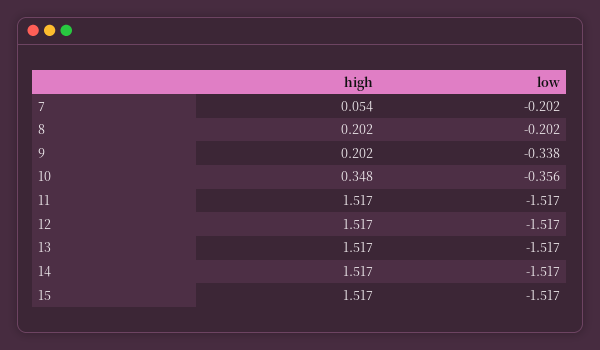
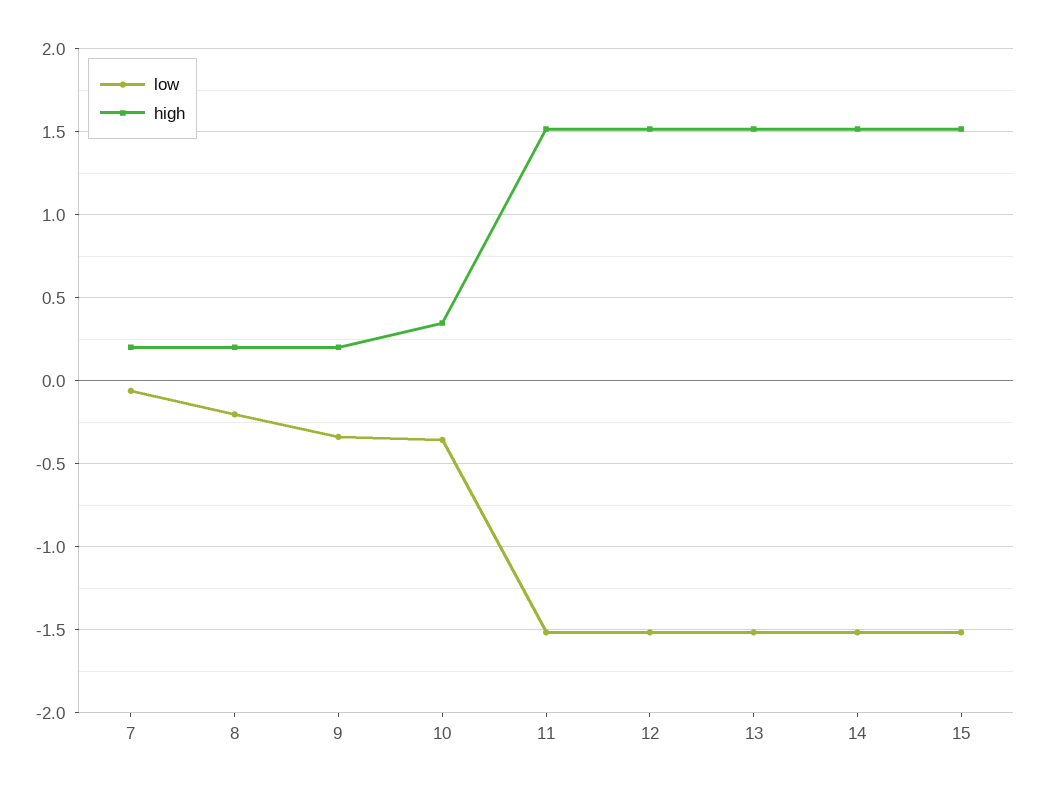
  {
    "high": {
-     "7": 0.054,
+     "7": 0.2,
      "8": 0.202,
      "9": 0.202,
      "10": 0.348,
      "11": 1.517,
      "12": 1.517,
      "13": 1.517,
      "14": 1.517,
      "15": 1.517
    },
    "low": {
-     "7": -0.202,
+     "7": -0.05,
      "8": -0.202,
      "9": -0.338,
      "10": -0.356,
      "11": -1.517,
      "12": -1.517,
      "13": -1.517,
      "14": -1.517,
      "15": -1.517
    }
  }

